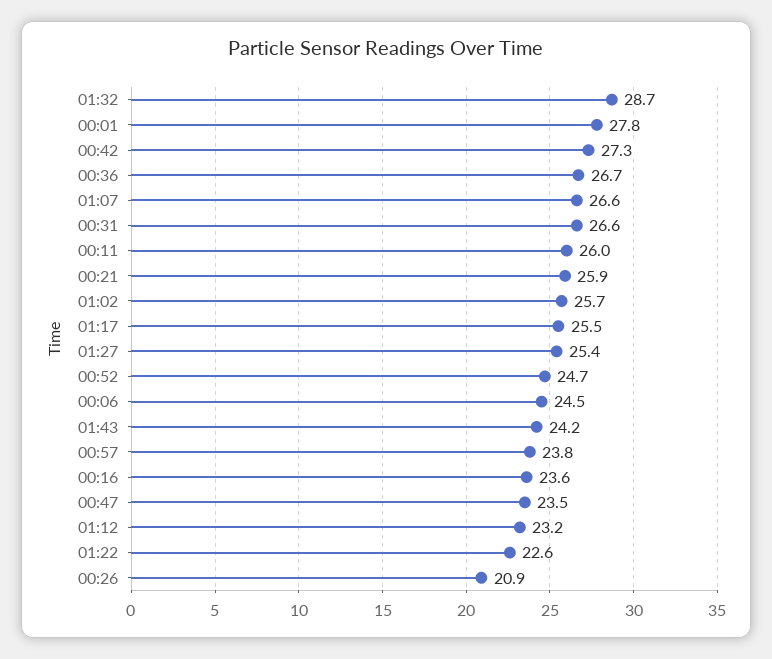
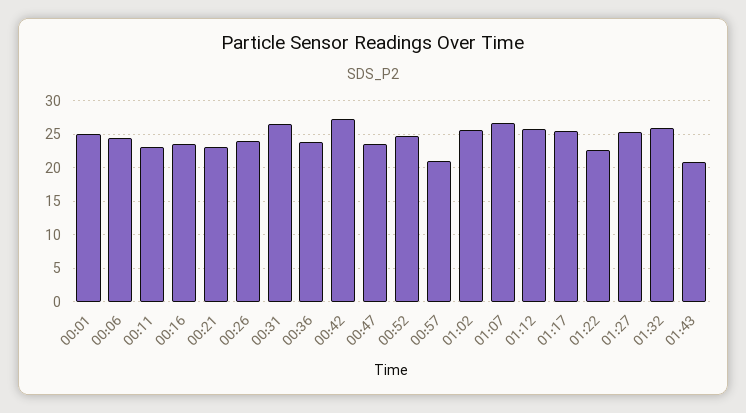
  {
-   "01:32": 28.7,
+   "01:32": 26,
-   "00:01": 27.8,
+   "00:01": 25,
    "00:42": 27.3,
-   "00:36": 26.7,
+   "00:36": 24,
    "01:07": 26.6,
    "00:31": 26.6,
-   "00:11": 26,
+   "00:11": 23,
-   "00:21": 25.9,
+   "00:21": 23,
    "01:02": 25.7,
    "01:17": 25.5,
    "01:27": 25.4,
    "00:52": 24.7,
    "00:06": 24.5,
-   "01:43": 24.2,
+   "01:43": 21,
-   "00:57": 23.8,
+   "00:57": 21,
    "00:16": 23.6,
    "00:47": 23.5,
-   "01:12": 23.2,
+   "01:12": 26,
    "01:22": 22.6,
-   "00:26": 20.9
+   "00:26": 24
  }

